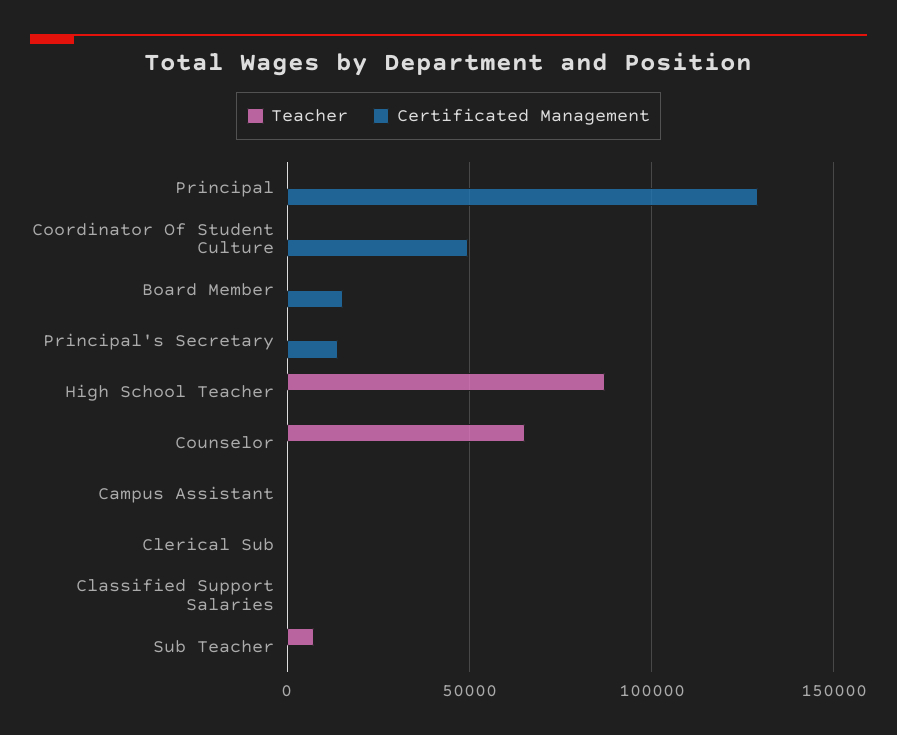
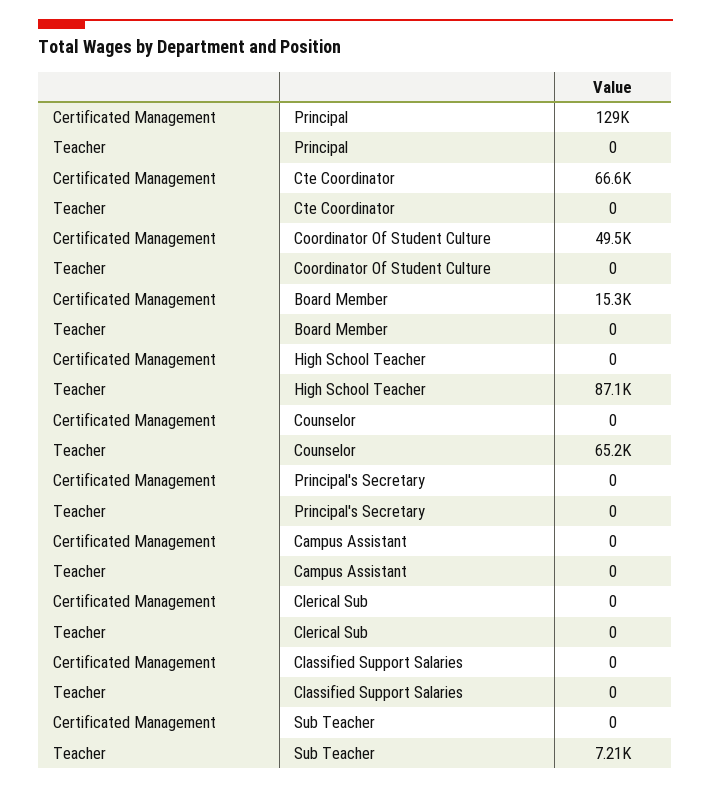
  {
    "Teacher": {
      "Principal": 0,
      "Coordinator Of Student Culture": 0,
      "Board Member": 0,
      "Principal's Secretary": 0,
      "High School Teacher": 87100,
      "Counselor": 65200,
      "Campus Assistant": 0,
      "Clerical Sub": 0,
      "Classified Support Salaries": 0,
-     "Sub Teacher": 7210
+     "Sub Teacher": 7210,
+     "Cte Coordinator": 0
    },
    "Certificated Management": {
      "Principal": 129000,
      "Coordinator Of Student Culture": 49500,
      "Board Member": 15300,
-     "Principal's Secretary": 15000,
+     "Principal's Secretary": 0,
      "High School Teacher": 0,
      "Counselor": 0,
      "Campus Assistant": 0,
      "Clerical Sub": 0,
      "Classified Support Salaries": 0,
-     "Sub Teacher": 0
+     "Sub Teacher": 0,
+     "Cte Coordinator": 66600
    }
  }

